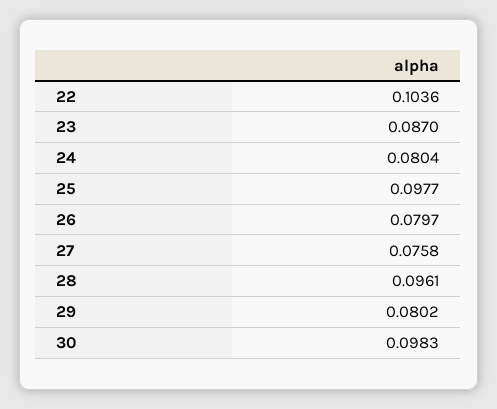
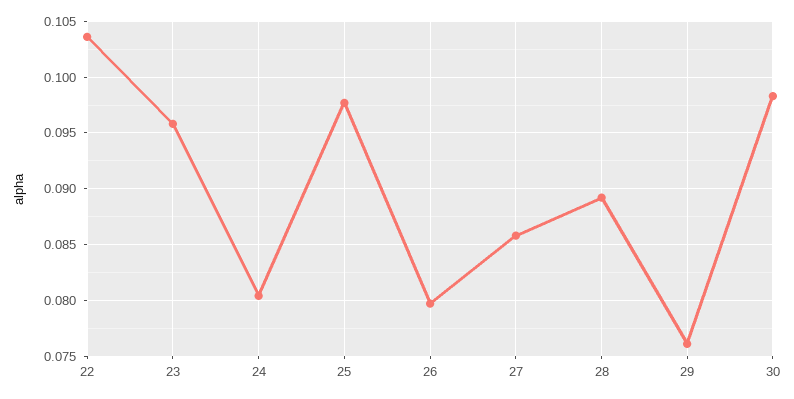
  {
    "22": 0.1036,
-   "23": 0.087,
+   "23": 0.096,
    "24": 0.0804,
    "25": 0.0977,
    "26": 0.0797,
-   "27": 0.0758,
+   "27": 0.086,
-   "28": 0.0961,
+   "28": 0.089,
-   "29": 0.0802,
+   "29": 0.076,
    "30": 0.0983
  }

